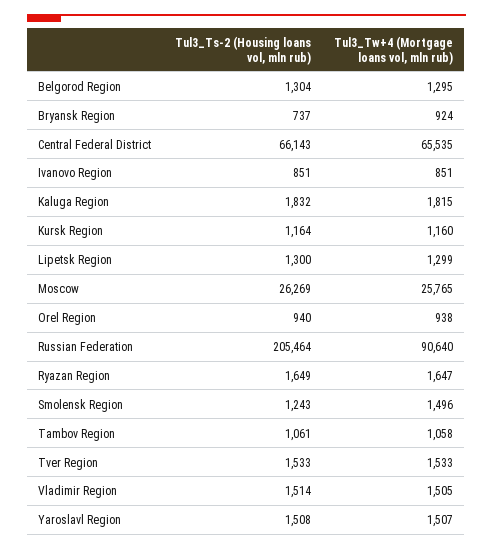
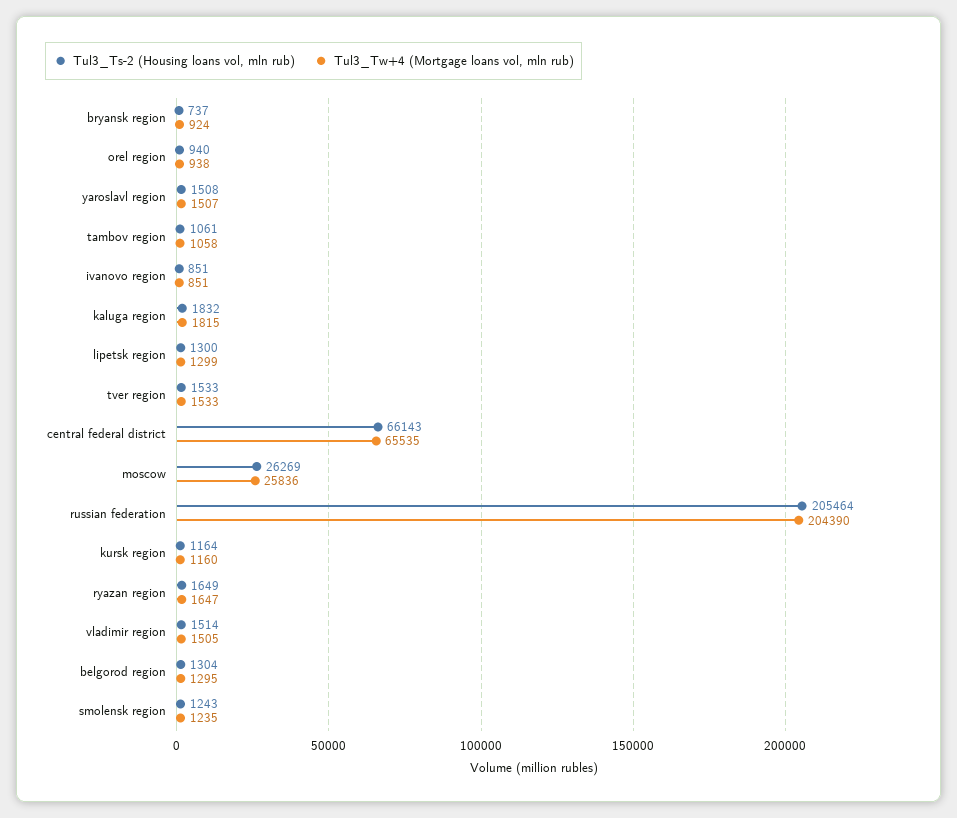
  {
    "Tul3_Ts-2 (Housing loans vol, mln rub)": {
      "Belgorod Region": 1304,
      "Bryansk Region": 737,
      "Central Federal District": 66143,
      "Ivanovo Region": 851,
      "Kaluga Region": 1832,
      "Kursk Region": 1164,
      "Lipetsk Region": 1300,
      "Moscow": 26269,
      "Orel Region": 940,
      "Russian Federation": 205464,
      "Ryazan Region": 1649,
      "Smolensk Region": 1243,
      "Tambov Region": 1061,
      "Tver Region": 1533,
      "Vladimir Region": 1514,
      "Yaroslavl Region": 1508
    },
    "Tul3_Tw+4 (Mortgage loans vol, mln rub)": {
      "Belgorod Region": 1295,
      "Bryansk Region": 924,
      "Central Federal District": 65535,
      "Ivanovo Region": 851,
      "Kaluga Region": 1815,
      "Kursk Region": 1160,
      "Lipetsk Region": 1299,
-     "Moscow": 25765,
+     "Moscow": 25836,
      "Orel Region": 938,
-     "Russian Federation": 90640,
+     "Russian Federation": 204390,
      "Ryazan Region": 1647,
-     "Smolensk Region": 1496,
+     "Smolensk Region": 1235,
      "Tambov Region": 1058,
      "Tver Region": 1533,
      "Vladimir Region": 1505,
      "Yaroslavl Region": 1507
    }
  }

